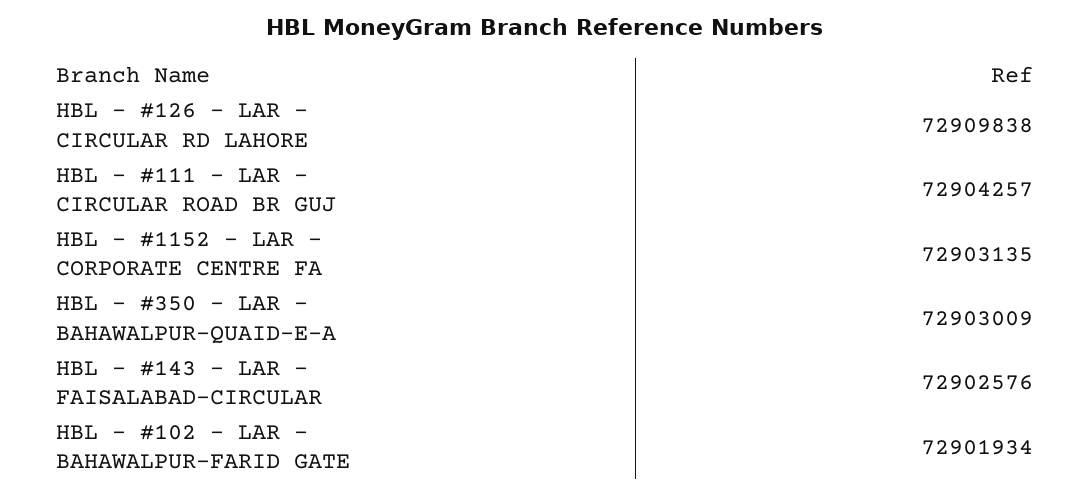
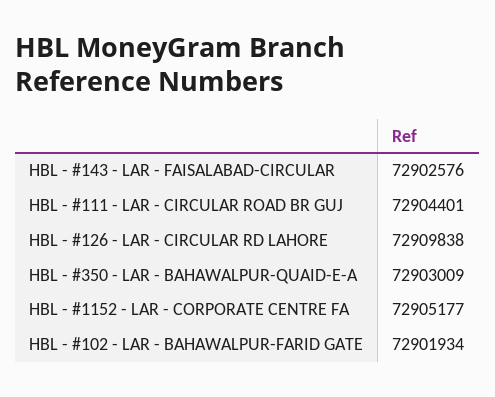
  {
    "HBL - #126 - LAR - CIRCULAR RD LAHORE": 72909838,
-   "HBL - #111 - LAR - CIRCULAR ROAD BR GUJ": 72904257,
+   "HBL - #111 - LAR - CIRCULAR ROAD BR GUJ": 72904401,
-   "HBL - #1152 - LAR - CORPORATE CENTRE FA": 72903135,
+   "HBL - #1152 - LAR - CORPORATE CENTRE FA": 72905177,
    "HBL - #350 - LAR - BAHAWALPUR-QUAID-E-A": 72903009,
    "HBL - #143 - LAR - FAISALABAD-CIRCULAR": 72902576,
    "HBL - #102 - LAR - BAHAWALPUR-FARID GATE": 72901934
  }

